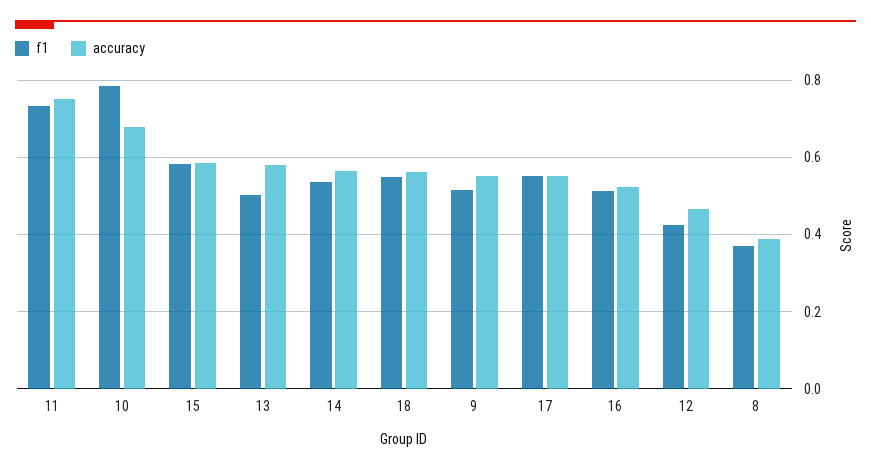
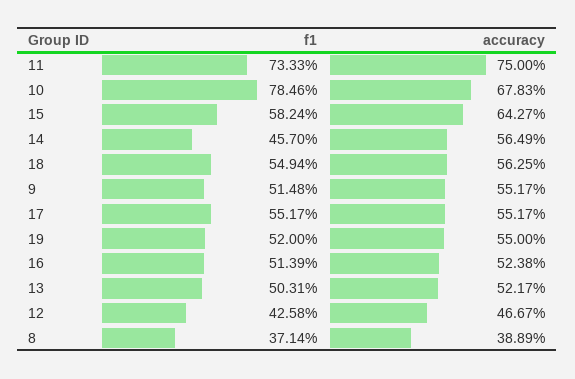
  {
    "f1": {
      "11": 0.7333,
      "10": 0.7846,
      "15": 0.5824,
      "13": 0.5031,
-     "14": 0.54,
+     "14": 0.457,
      "18": 0.5494,
      "9": 0.5148,
      "17": 0.5517,
      "16": 0.5139,
      "12": 0.4258,
-     "8": 0.3714
+     "8": 0.3714,
+     "19": 0.52
    },
    "accuracy": {
      "11": 0.75,
      "10": 0.6783,
-     "15": 0.58,
+     "15": 0.6427,
-     "13": 0.58,
+     "13": 0.5217,
      "14": 0.5649,
      "18": 0.5625,
      "9": 0.5517,
      "17": 0.5517,
      "16": 0.5238,
      "12": 0.4667,
-     "8": 0.3889
+     "8": 0.3889,
+     "19": 0.55
    }
  }

